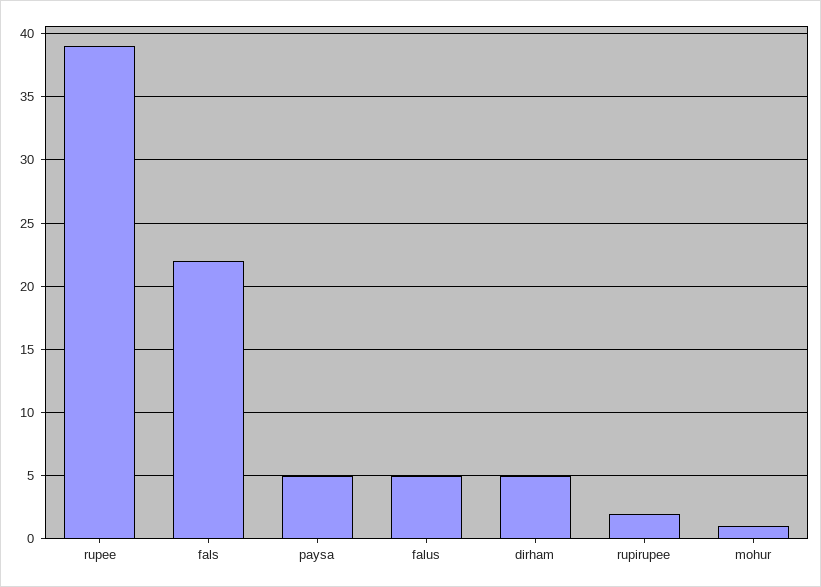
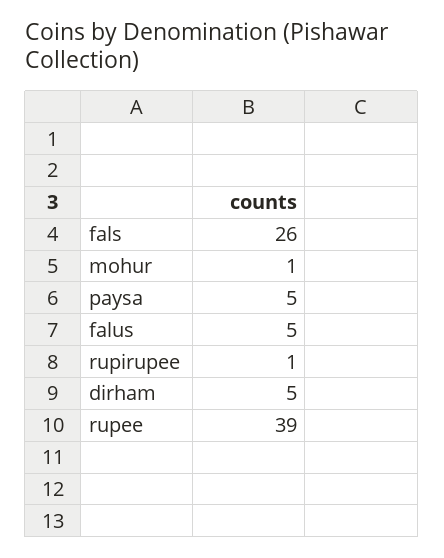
  {
    "rupee": 39,
-   "fals": 22,
+   "fals": 26,
    "paysa": 5,
    "falus": 5,
    "dirham": 5,
-   "rupirupee": 2,
+   "rupirupee": 1,
    "mohur": 1
  }

